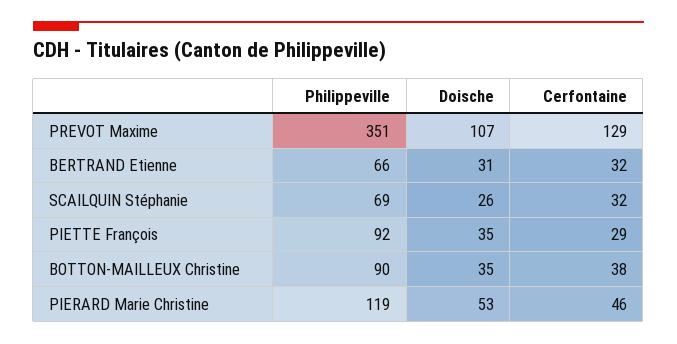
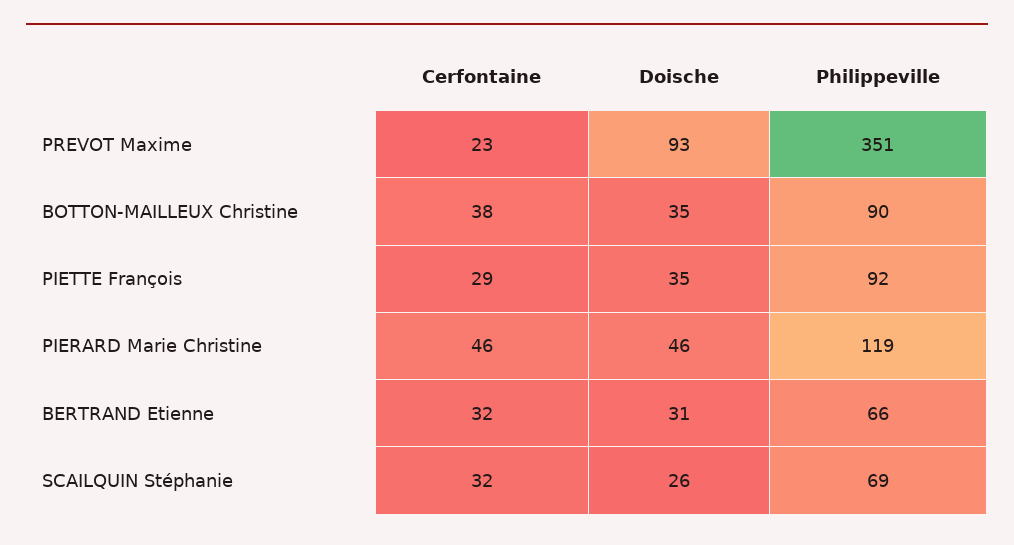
  {
    "Philippeville": {
      "PREVOT Maxime": 351,
      "BERTRAND Etienne": 66,
      "SCAILQUIN Stéphanie": 69,
      "PIETTE François": 92,
      "BOTTON-MAILLEUX Christine": 90,
      "PIERARD Marie Christine": 119
    },
    "Doische": {
-     "PREVOT Maxime": 107,
+     "PREVOT Maxime": 93,
      "BERTRAND Etienne": 31,
      "SCAILQUIN Stéphanie": 26,
      "PIETTE François": 35,
      "BOTTON-MAILLEUX Christine": 35,
-     "PIERARD Marie Christine": 53
+     "PIERARD Marie Christine": 46
    },
    "Cerfontaine": {
-     "PREVOT Maxime": 129,
+     "PREVOT Maxime": 23,
      "BERTRAND Etienne": 32,
      "SCAILQUIN Stéphanie": 32,
      "PIETTE François": 29,
      "BOTTON-MAILLEUX Christine": 38,
      "PIERARD Marie Christine": 46
    }
  }

